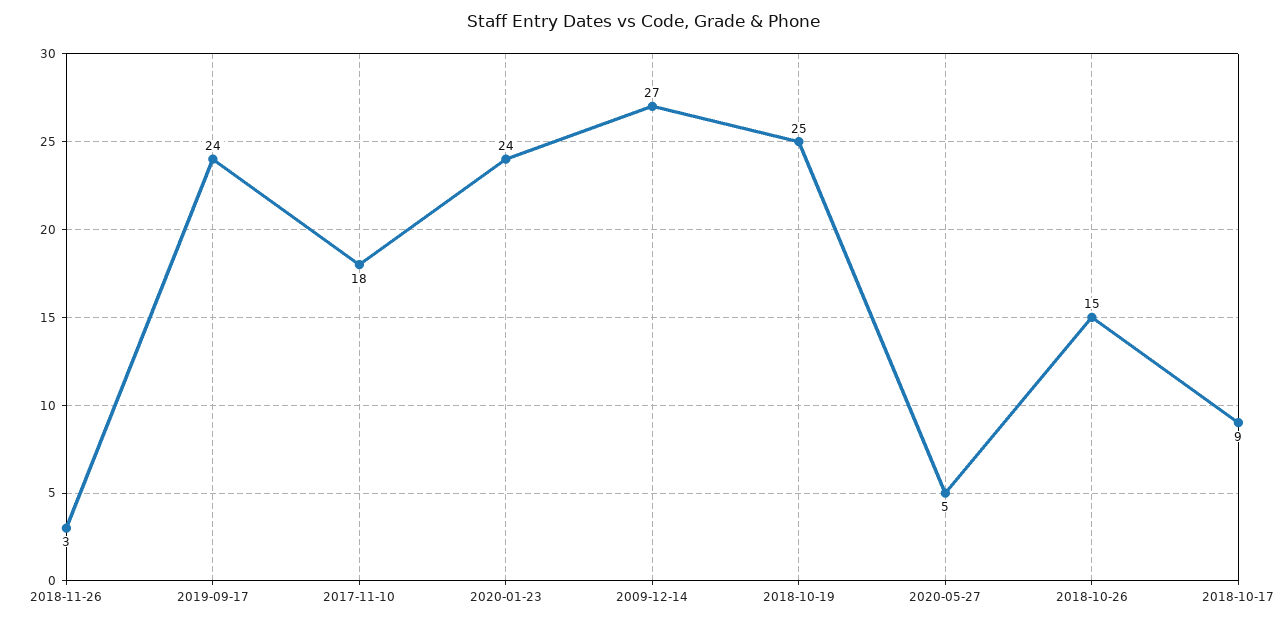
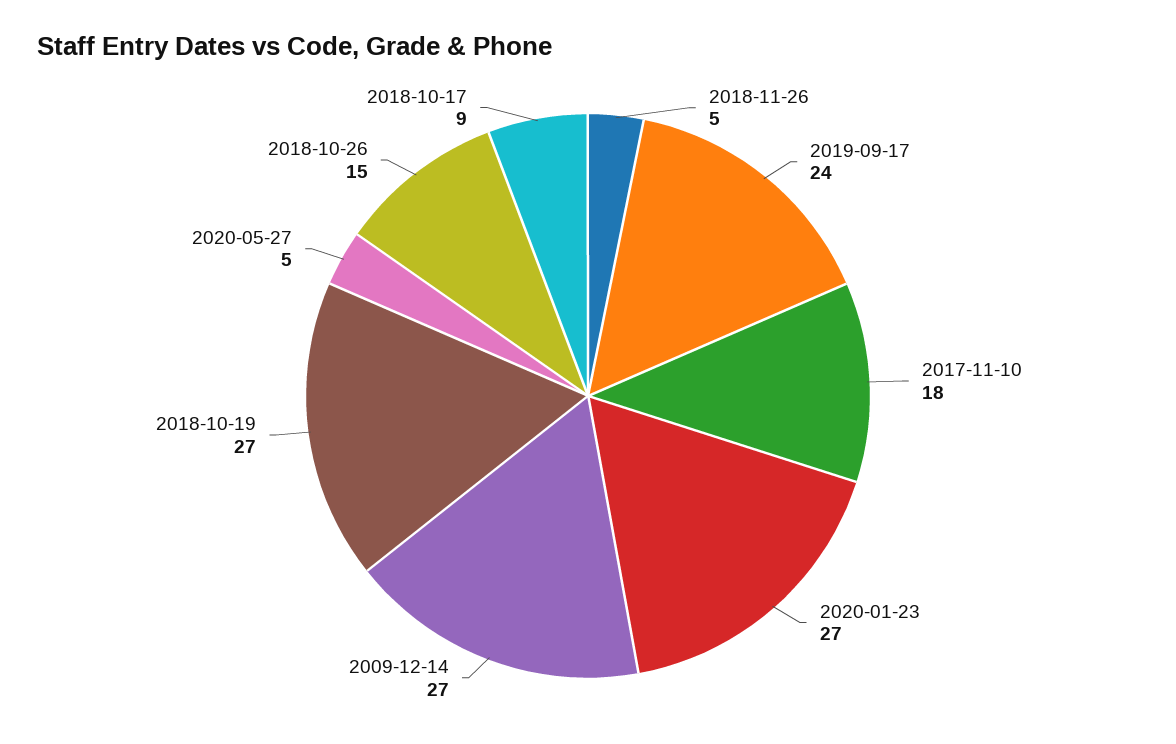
  {
-   "2018-11-26": 3,
+   "2018-11-26": 5,
    "2019-09-17": 24,
    "2017-11-10": 18,
-   "2020-01-23": 24,
+   "2020-01-23": 27,
    "2009-12-14": 27,
-   "2018-10-19": 25,
+   "2018-10-19": 27,
    "2020-05-27": 5,
    "2018-10-26": 15,
    "2018-10-17": 9
  }

